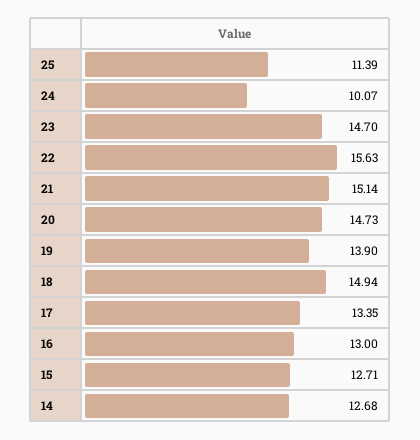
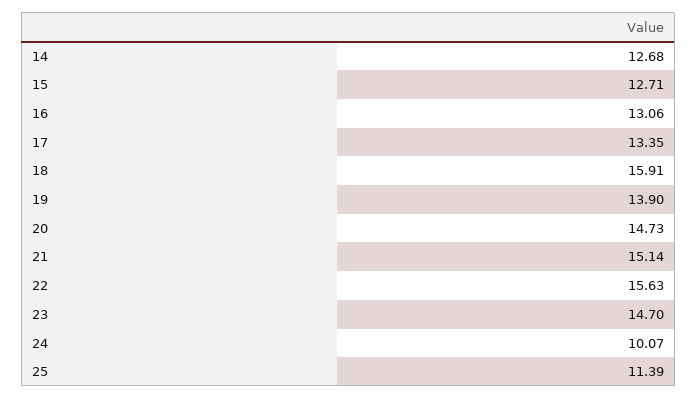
  {
    "25": 11.39,
    "24": 10.07,
    "23": 14.7,
    "22": 15.63,
    "21": 15.14,
    "20": 14.73,
    "19": 13.9,
-   "18": 14.94,
+   "18": 15.91,
    "17": 13.35,
-   "16": 13,
+   "16": 13.06,
    "15": 12.71,
    "14": 12.68
  }

